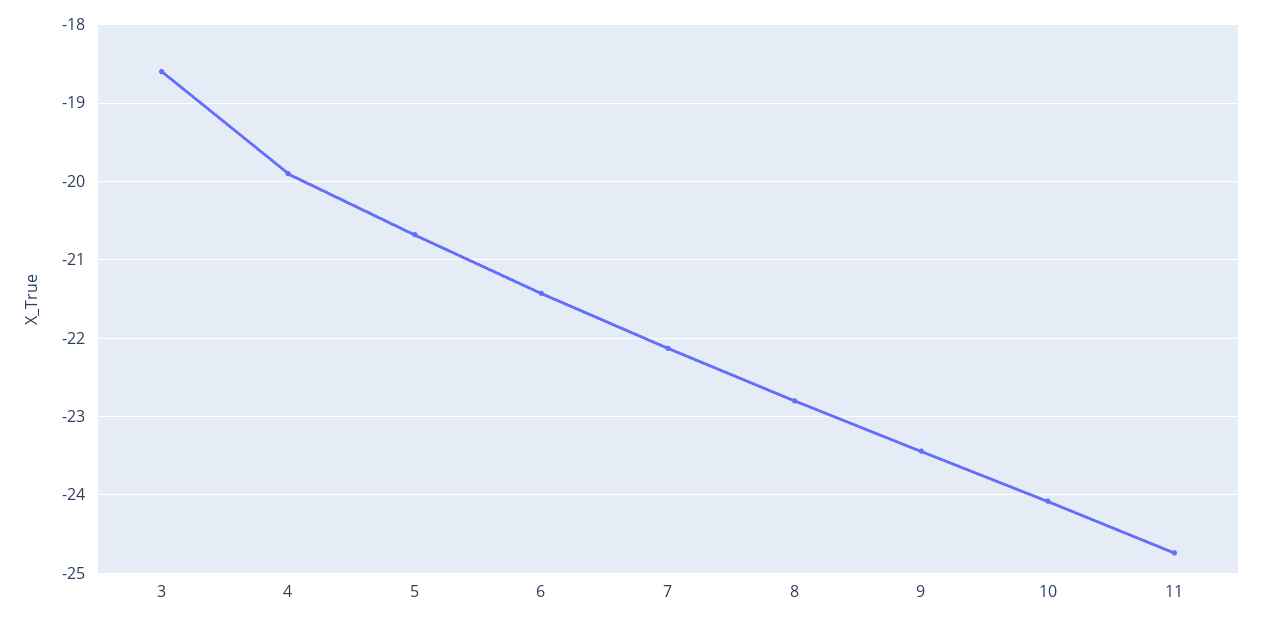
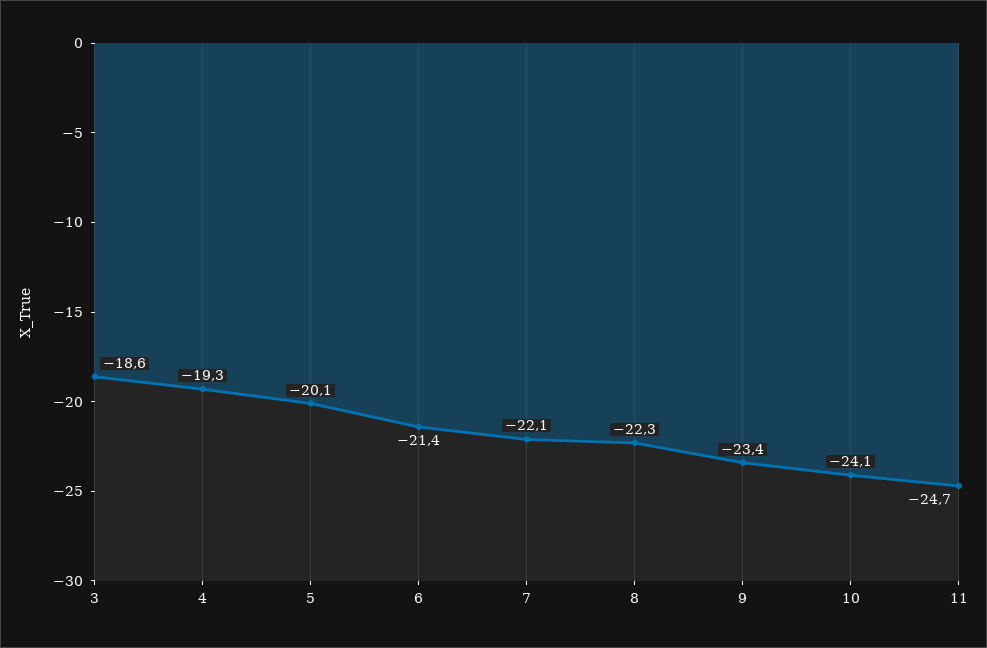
  {
    "3": -18.6,
-   "4": -19.9,
+   "4": -19.3,
-   "5": -20.7,
+   "5": -20.1,
    "6": -21.4,
    "7": -22.1,
-   "8": -22.8,
+   "8": -22.3,
    "9": -23.4,
    "10": -24.1,
    "11": -24.7
  }

